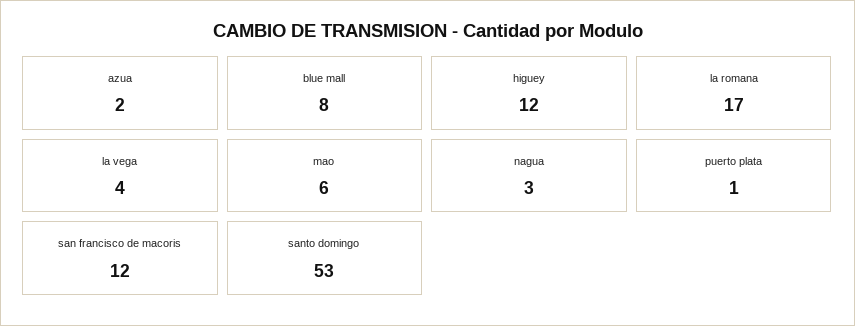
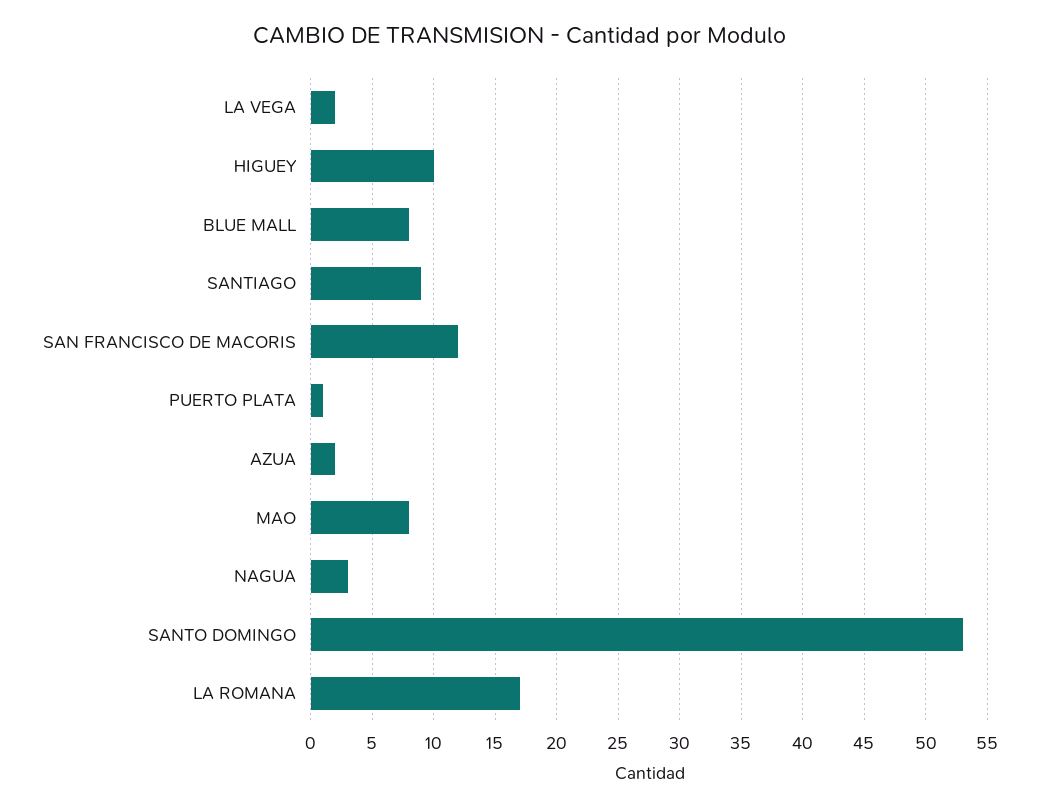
  {
    "azua": 2,
    "blue mall": 8,
-   "higuey": 12,
+   "higuey": 10,
    "la romana": 17,
-   "la vega": 4,
+   "la vega": 2,
-   "mao": 6,
+   "mao": 8,
    "nagua": 3,
    "puerto plata": 1,
    "san francisco de macoris": 12,
-   "santo domingo": 53
+   "santo domingo": 53,
+   "SANTIAGO": 9
  }

